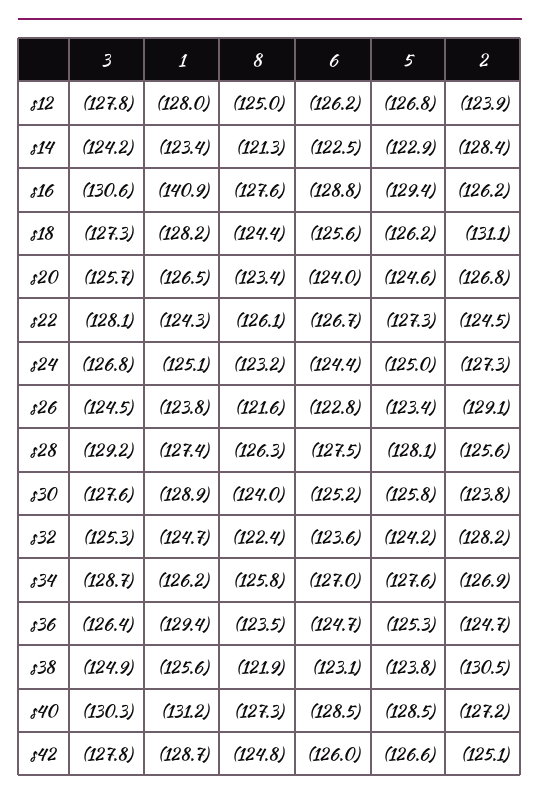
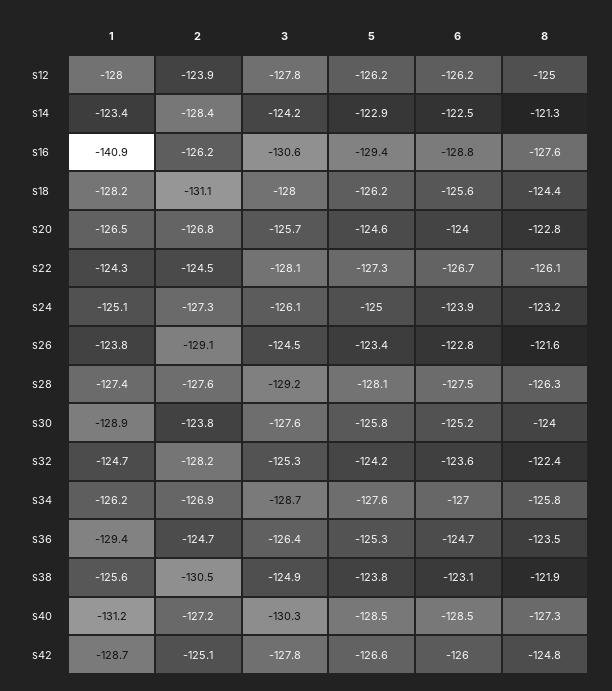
  {
    "3": {
      "s12": -127.8,
      "s14": -124.2,
      "s16": -130.6,
-     "s18": -127.3,
+     "s18": -128,
      "s20": -125.7,
      "s22": -128.1,
-     "s24": -126.8,
+     "s24": -126.1,
      "s26": -124.5,
      "s28": -129.2,
      "s30": -127.6,
      "s32": -125.3,
      "s34": -128.7,
      "s36": -126.4,
      "s38": -124.9,
      "s40": -130.3,
      "s42": -127.8
    },
    "1": {
      "s12": -128,
      "s14": -123.4,
      "s16": -140.9,
      "s18": -128.2,
      "s20": -126.5,
      "s22": -124.3,
      "s24": -125.1,
      "s26": -123.8,
      "s28": -127.4,
      "s30": -128.9,
      "s32": -124.7,
      "s34": -126.2,
      "s36": -129.4,
      "s38": -125.6,
      "s40": -131.2,
      "s42": -128.7
    },
    "8": {
      "s12": -125,
      "s14": -121.3,
      "s16": -127.6,
      "s18": -124.4,
-     "s20": -123.4,
+     "s20": -122.8,
      "s22": -126.1,
      "s24": -123.2,
      "s26": -121.6,
      "s28": -126.3,
      "s30": -124,
      "s32": -122.4,
      "s34": -125.8,
      "s36": -123.5,
      "s38": -121.9,
      "s40": -127.3,
      "s42": -124.8
    },
    "6": {
      "s12": -126.2,
      "s14": -122.5,
      "s16": -128.8,
      "s18": -125.6,
      "s20": -124,
      "s22": -126.7,
-     "s24": -124.4,
+     "s24": -123.9,
      "s26": -122.8,
      "s28": -127.5,
      "s30": -125.2,
      "s32": -123.6,
      "s34": -127,
      "s36": -124.7,
      "s38": -123.1,
      "s40": -128.5,
      "s42": -126
    },
    "5": {
-     "s12": -126.8,
+     "s12": -126.2,
      "s14": -122.9,
      "s16": -129.4,
      "s18": -126.2,
      "s20": -124.6,
      "s22": -127.3,
      "s24": -125,
      "s26": -123.4,
      "s28": -128.1,
      "s30": -125.8,
      "s32": -124.2,
      "s34": -127.6,
      "s36": -125.3,
      "s38": -123.8,
      "s40": -128.5,
      "s42": -126.6
    },
    "2": {
      "s12": -123.9,
      "s14": -128.4,
      "s16": -126.2,
      "s18": -131.1,
      "s20": -126.8,
      "s22": -124.5,
      "s24": -127.3,
      "s26": -129.1,
-     "s28": -125.6,
+     "s28": -127.6,
      "s30": -123.8,
      "s32": -128.2,
      "s34": -126.9,
      "s36": -124.7,
      "s38": -130.5,
      "s40": -127.2,
      "s42": -125.1
    }
  }

